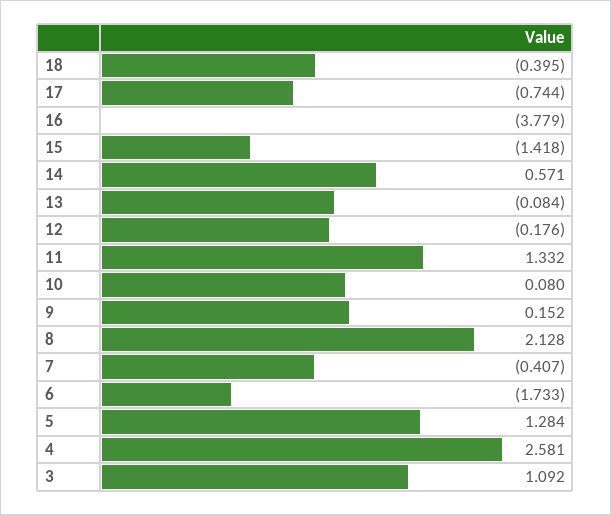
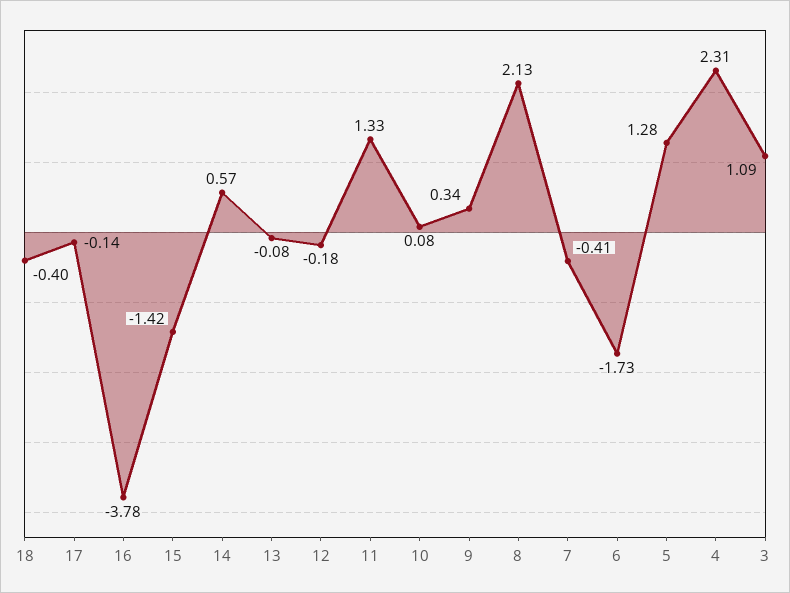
  {
    "18": -0.395,
-   "17": -0.744,
+   "17": -0.14,
    "16": -3.779,
    "15": -1.418,
    "14": 0.571,
    "13": -0.084,
    "12": -0.176,
    "11": 1.332,
    "10": 0.08,
-   "9": 0.152,
+   "9": 0.34,
    "8": 2.128,
    "7": -0.407,
    "6": -1.733,
    "5": 1.284,
-   "4": 2.581,
+   "4": 2.31,
    "3": 1.092
  }

